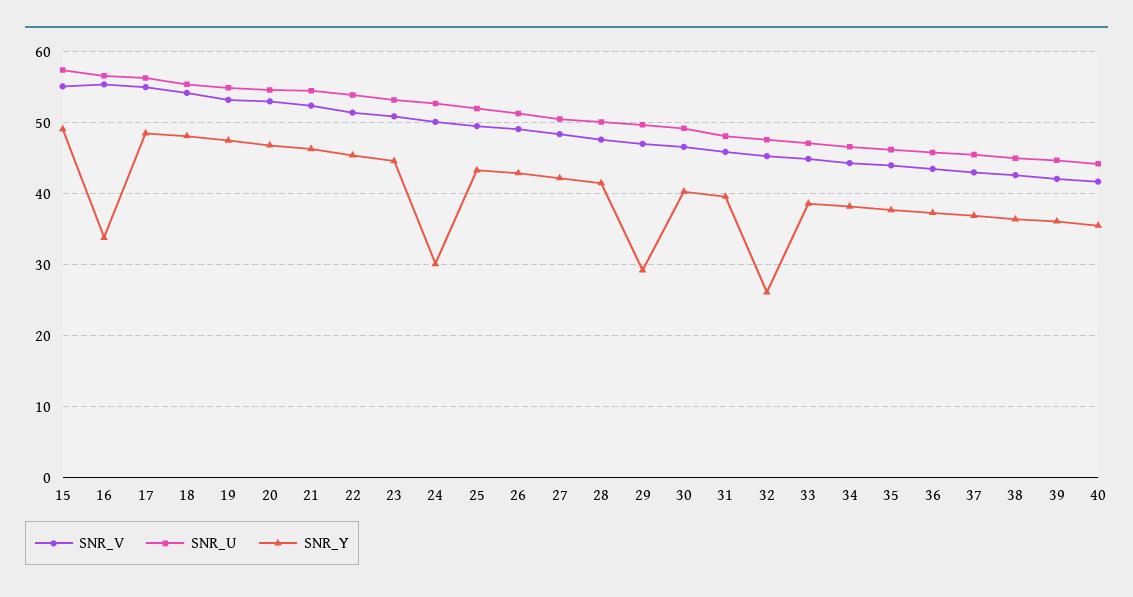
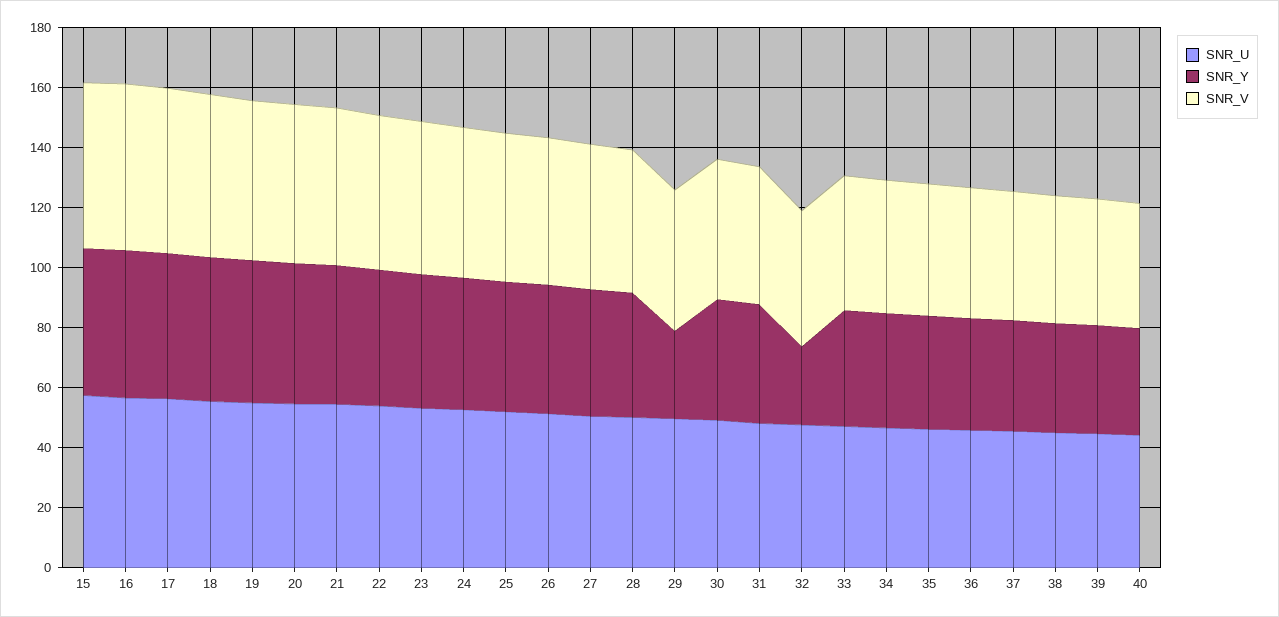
  {
    "SNR_V": {
      "15": 55,
      "16": 55,
      "17": 55,
      "18": 54,
      "19": 53,
      "20": 53,
      "21": 52,
      "22": 51,
      "23": 51,
      "24": 50,
      "25": 50,
      "26": 49,
      "27": 48,
      "28": 48,
      "29": 47,
      "30": 47,
      "31": 46,
      "32": 45,
      "33": 45,
      "34": 44,
      "35": 44,
      "36": 44,
      "37": 43,
      "38": 43,
      "39": 42,
      "40": 42
    },
    "SNR_U": {
      "15": 57,
      "16": 57,
      "17": 56,
      "18": 55,
      "19": 55,
      "20": 55,
      "21": 55,
      "22": 54,
      "23": 53,
      "24": 53,
      "25": 52,
      "26": 51,
      "27": 51,
      "28": 50,
      "29": 50,
      "30": 49,
      "31": 48,
      "32": 48,
      "33": 47,
      "34": 47,
      "35": 46,
      "36": 46,
      "37": 46,
      "38": 45,
      "39": 45,
      "40": 44
    },
    "SNR_Y": {
      "15": 49,
-     "16": 34,
+     "16": 50,
      "17": 49,
      "18": 48,
      "19": 48,
      "20": 47,
      "21": 46,
      "22": 45,
      "23": 45,
-     "24": 30,
+     "24": 45,
      "25": 43,
      "26": 43,
      "27": 42,
      "28": 42,
      "29": 29,
      "30": 40,
      "31": 40,
      "32": 26,
      "33": 39,
      "34": 38,
      "35": 38,
      "36": 37,
      "37": 37,
      "38": 36,
      "39": 36,
      "40": 36
    }
  }

